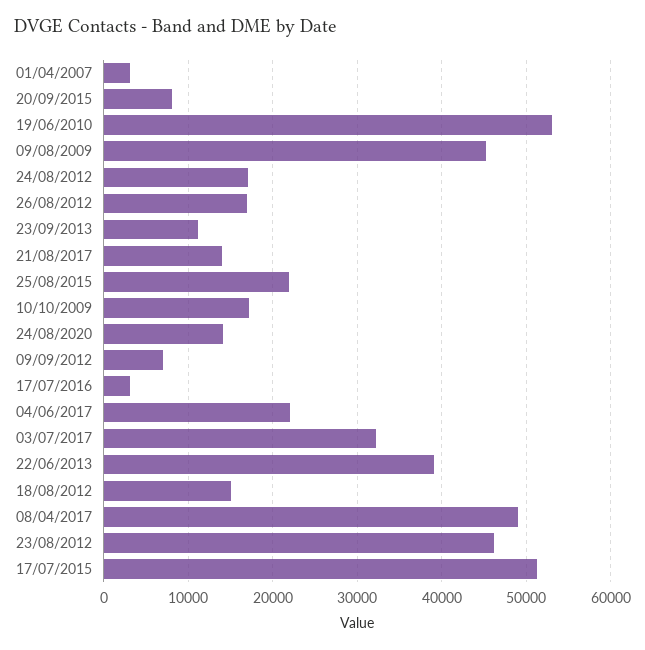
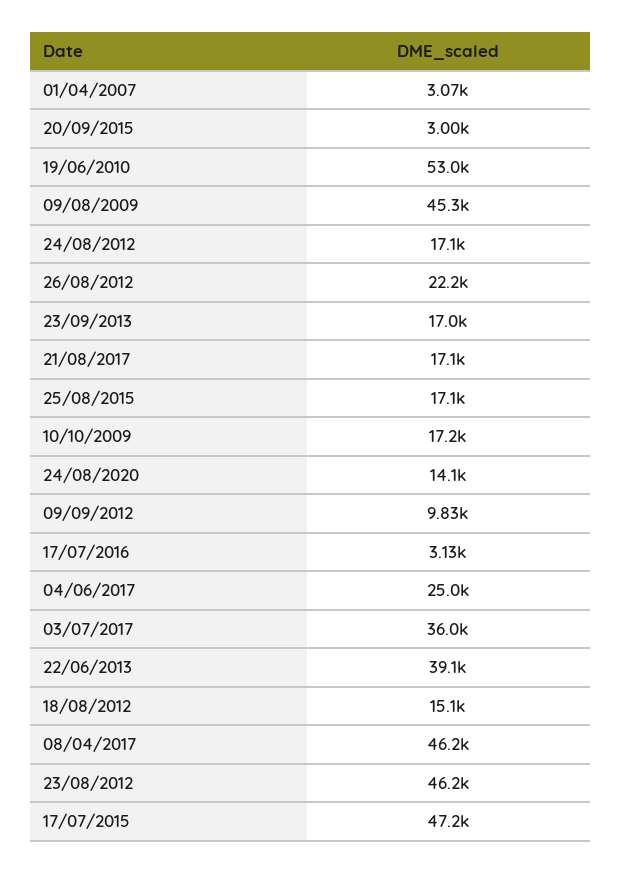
  {
    "01/04/2007": 3070,
-   "20/09/2015": 8000,
+   "20/09/2015": 3000,
    "19/06/2010": 53000,
    "09/08/2009": 45300,
    "24/08/2012": 17100,
-   "26/08/2012": 17000,
+   "26/08/2012": 22200,
-   "23/09/2013": 11000,
+   "23/09/2013": 17000,
-   "21/08/2017": 14000,
+   "21/08/2017": 17100,
-   "25/08/2015": 22000,
+   "25/08/2015": 17100,
    "10/10/2009": 17200,
    "24/08/2020": 14100,
-   "09/09/2012": 7000,
+   "09/09/2012": 9830,
    "17/07/2016": 3130,
-   "04/06/2017": 22000,
+   "04/06/2017": 25000,
-   "03/07/2017": 32000,
+   "03/07/2017": 36000,
    "22/06/2013": 39100,
    "18/08/2012": 15100,
-   "08/04/2017": 49000,
+   "08/04/2017": 46200,
    "23/08/2012": 46200,
-   "17/07/2015": 51000
+   "17/07/2015": 47200
  }

